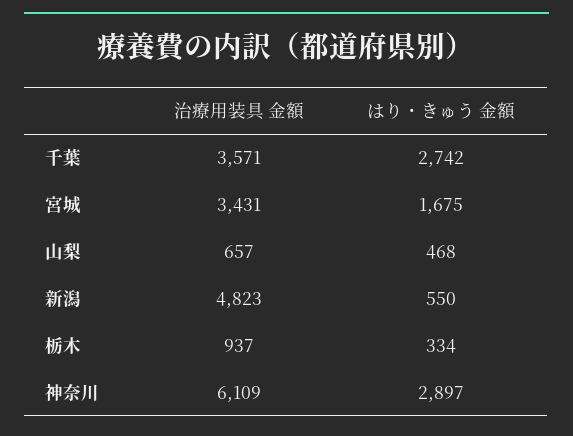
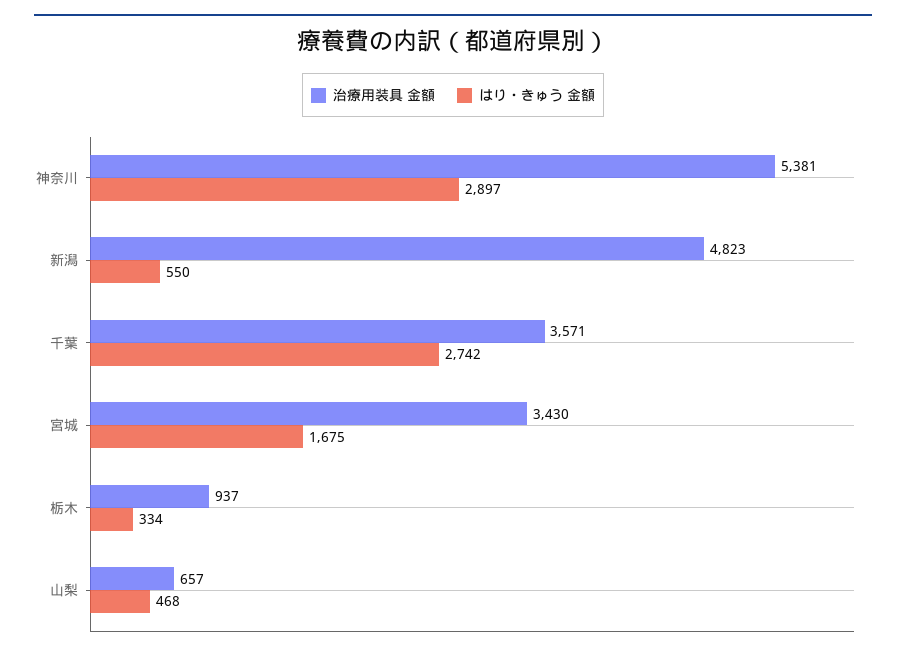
  {
    "治療用装具 金額": {
      "千葉": 3571,
-     "宮城": 3431,
+     "宮城": 3430,
      "山梨": 657,
      "新潟": 4823,
      "栃木": 937,
-     "神奈川": 6109
+     "神奈川": 5381
    },
    "はり・きゅう 金額": {
      "千葉": 2742,
      "宮城": 1675,
      "山梨": 468,
      "新潟": 550,
      "栃木": 334,
      "神奈川": 2897
    }
  }

